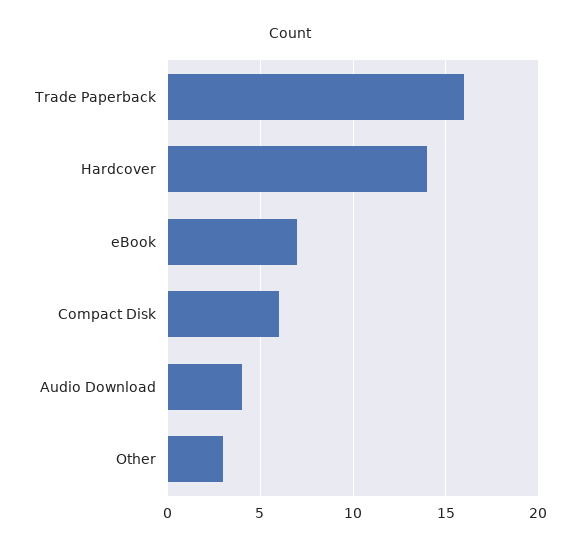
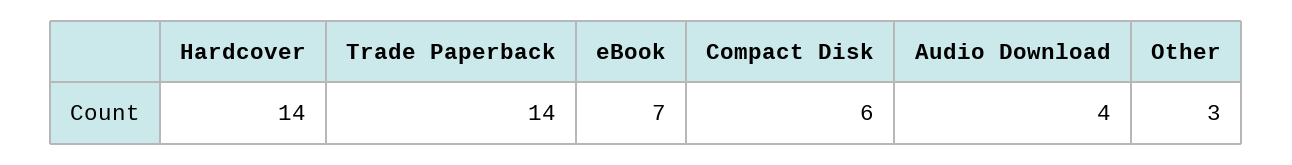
  {
-   "Trade Paperback": 16,
+   "Trade Paperback": 14,
    "Hardcover": 14,
    "eBook": 7,
    "Compact Disk": 6,
    "Audio Download": 4,
    "Other": 3
  }

